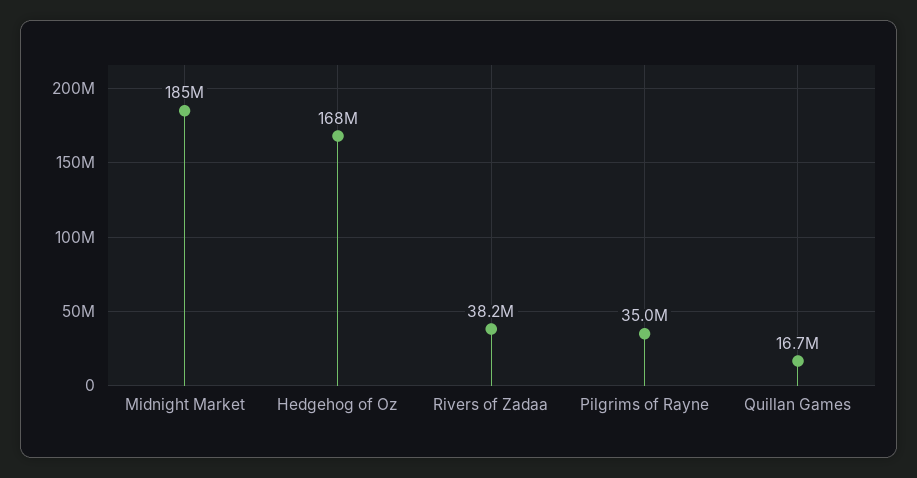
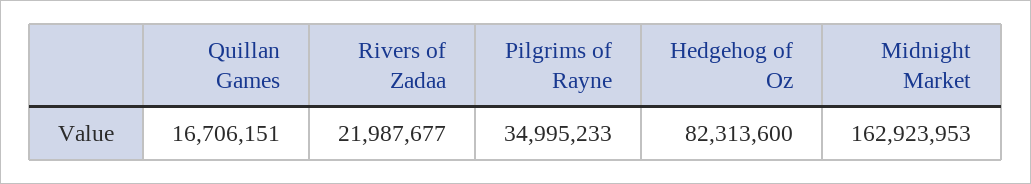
  {
-   "Midnight Market": 185000000,
+   "Midnight Market": 162923953,
-   "Hedgehog of Oz": 168000000,
+   "Hedgehog of Oz": 82313600,
-   "Rivers of Zadaa": 38200000,
+   "Rivers of Zadaa": 21987677,
    "Pilgrims of Rayne": 34995233,
    "Quillan Games": 16706151
  }

